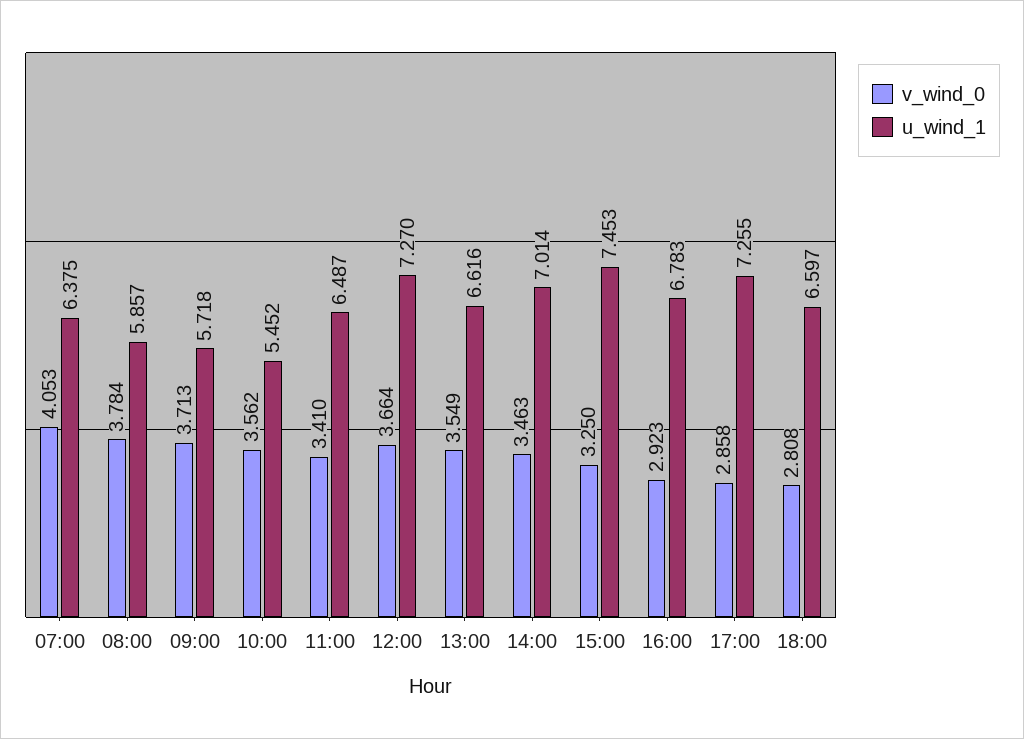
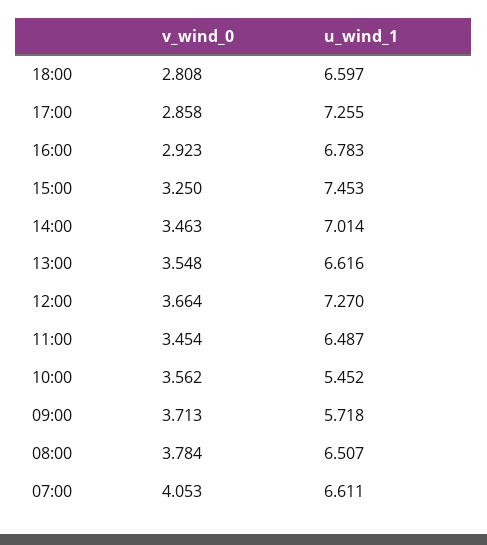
  {
    "v_wind_0": {
      "07:00": 4.053,
      "08:00": 3.784,
      "09:00": 3.713,
      "10:00": 3.562,
-     "11:00": 3.41,
+     "11:00": 3.454,
      "12:00": 3.664,
-     "13:00": 3.549,
+     "13:00": 3.548,
      "14:00": 3.463,
      "15:00": 3.25,
      "16:00": 2.923,
      "17:00": 2.858,
      "18:00": 2.808
    },
    "u_wind_1": {
-     "07:00": 6.375,
+     "07:00": 6.611,
-     "08:00": 5.857,
+     "08:00": 6.507,
      "09:00": 5.718,
      "10:00": 5.452,
      "11:00": 6.487,
      "12:00": 7.27,
      "13:00": 6.616,
      "14:00": 7.014,
      "15:00": 7.453,
      "16:00": 6.783,
      "17:00": 7.255,
      "18:00": 6.597
    }
  }

